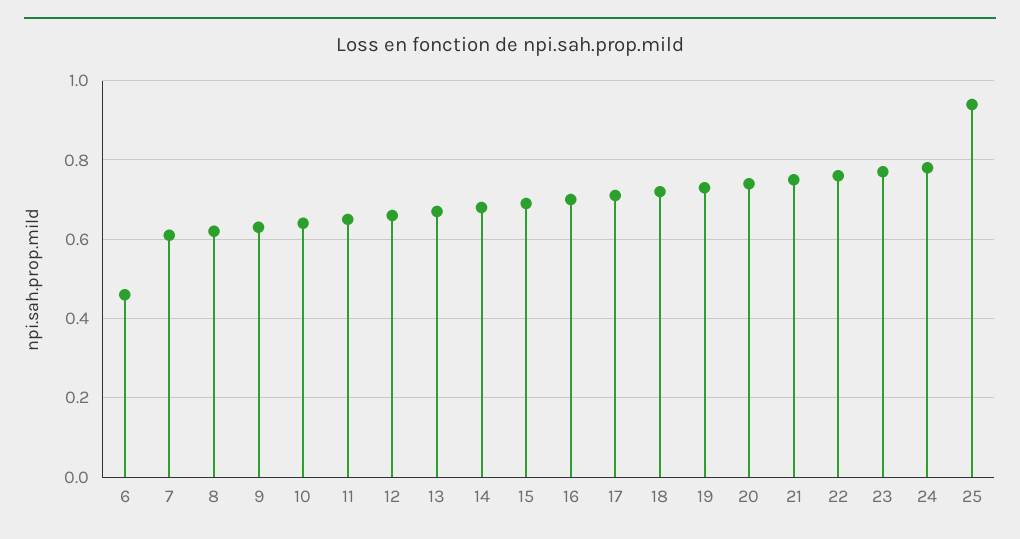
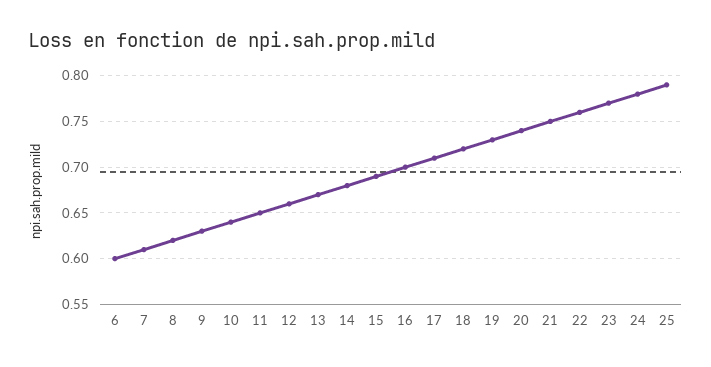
  {
-   "6": 0.45,
+   "6": 0.6,
    "7": 0.61,
    "8": 0.62,
    "9": 0.63,
    "10": 0.64,
    "11": 0.65,
    "12": 0.66,
    "13": 0.67,
    "14": 0.68,
    "15": 0.69,
    "16": 0.7,
    "17": 0.71,
    "18": 0.72,
    "19": 0.73,
    "20": 0.74,
    "21": 0.75,
    "22": 0.76,
    "23": 0.77,
    "24": 0.78,
-   "25": 0.95
+   "25": 0.79
  }

